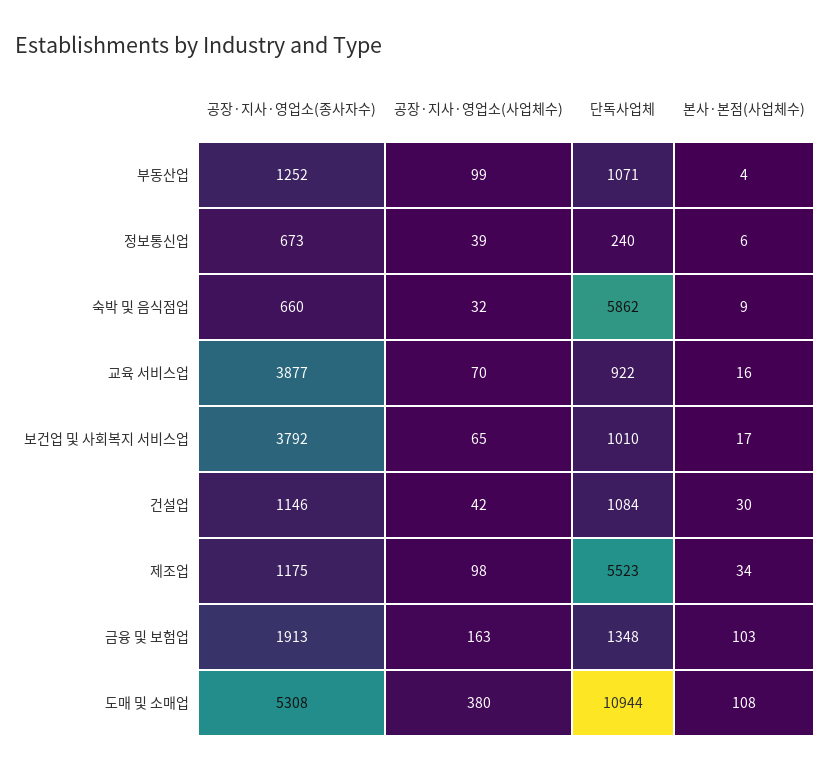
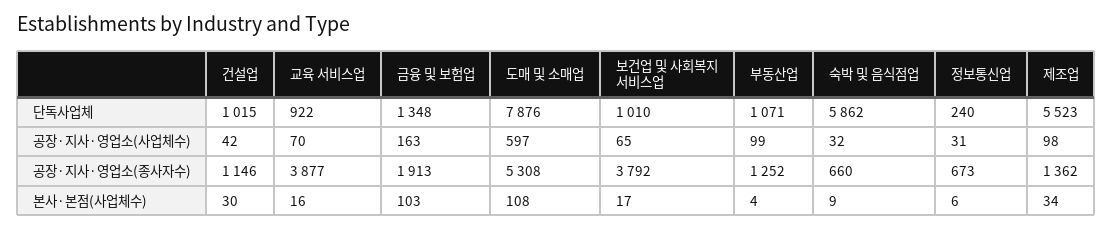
  {
    "공장·지사·영업소(종사자수)": {
      "부동산업": 1252,
      "정보통신업": 673,
      "숙박 및 음식점업": 660,
      "교육 서비스업": 3877,
      "보건업 및 사회복지 서비스업": 3792,
      "건설업": 1146,
-     "제조업": 1175,
+     "제조업": 1362,
      "금융 및 보험업": 1913,
      "도매 및 소매업": 5308
    },
    "공장·지사·영업소(사업체수)": {
      "부동산업": 99,
-     "정보통신업": 39,
+     "정보통신업": 31,
      "숙박 및 음식점업": 32,
      "교육 서비스업": 70,
      "보건업 및 사회복지 서비스업": 65,
      "건설업": 42,
      "제조업": 98,
      "금융 및 보험업": 163,
-     "도매 및 소매업": 380
+     "도매 및 소매업": 597
    },
    "단독사업체": {
      "부동산업": 1071,
      "정보통신업": 240,
      "숙박 및 음식점업": 5862,
      "교육 서비스업": 922,
      "보건업 및 사회복지 서비스업": 1010,
-     "건설업": 1084,
+     "건설업": 1015,
      "제조업": 5523,
      "금융 및 보험업": 1348,
-     "도매 및 소매업": 10944
+     "도매 및 소매업": 7876
    },
    "본사·본점(사업체수)": {
      "부동산업": 4,
      "정보통신업": 6,
      "숙박 및 음식점업": 9,
      "교육 서비스업": 16,
      "보건업 및 사회복지 서비스업": 17,
      "건설업": 30,
      "제조업": 34,
      "금융 및 보험업": 103,
      "도매 및 소매업": 108
    }
  }

